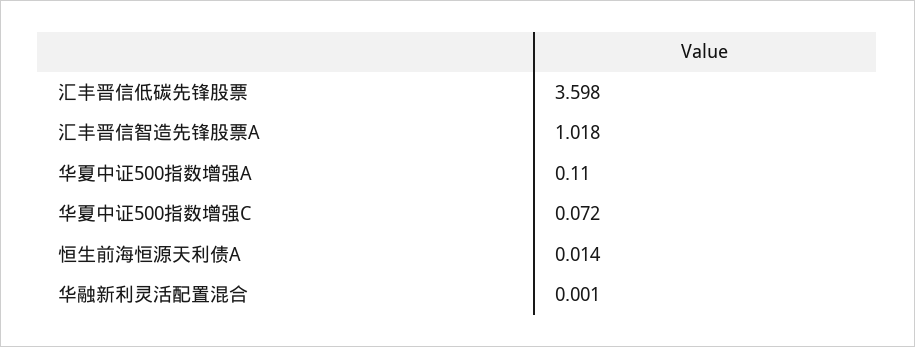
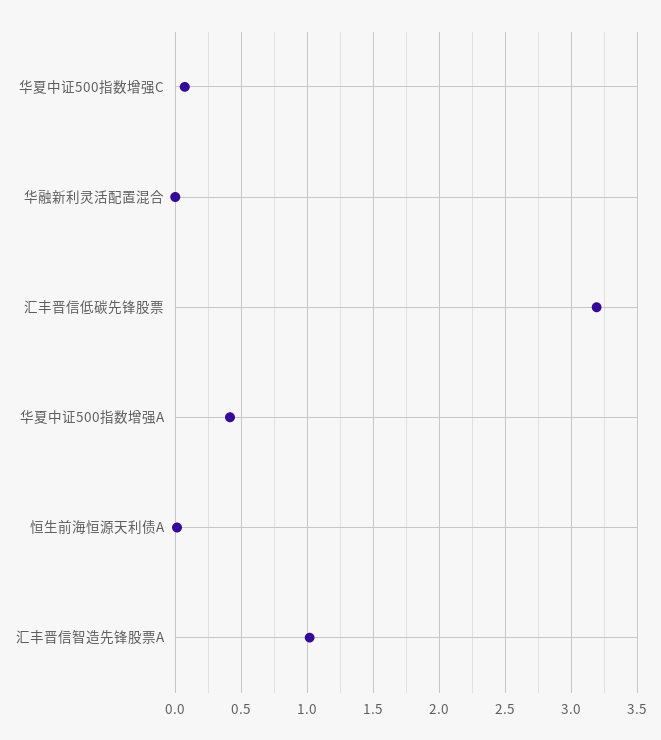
  {
-   "汇丰晋信低碳先锋股票": 3.598,
+   "汇丰晋信低碳先锋股票": 3.2,
    "汇丰晋信智造先锋股票A": 1.018,
-   "华夏中证500指数增强A": 0.11,
+   "华夏中证500指数增强A": 0.4,
    "华夏中证500指数增强C": 0.072,
    "恒生前海恒源天利债A": 0.014,
    "华融新利灵活配置混合": 0.001
  }

